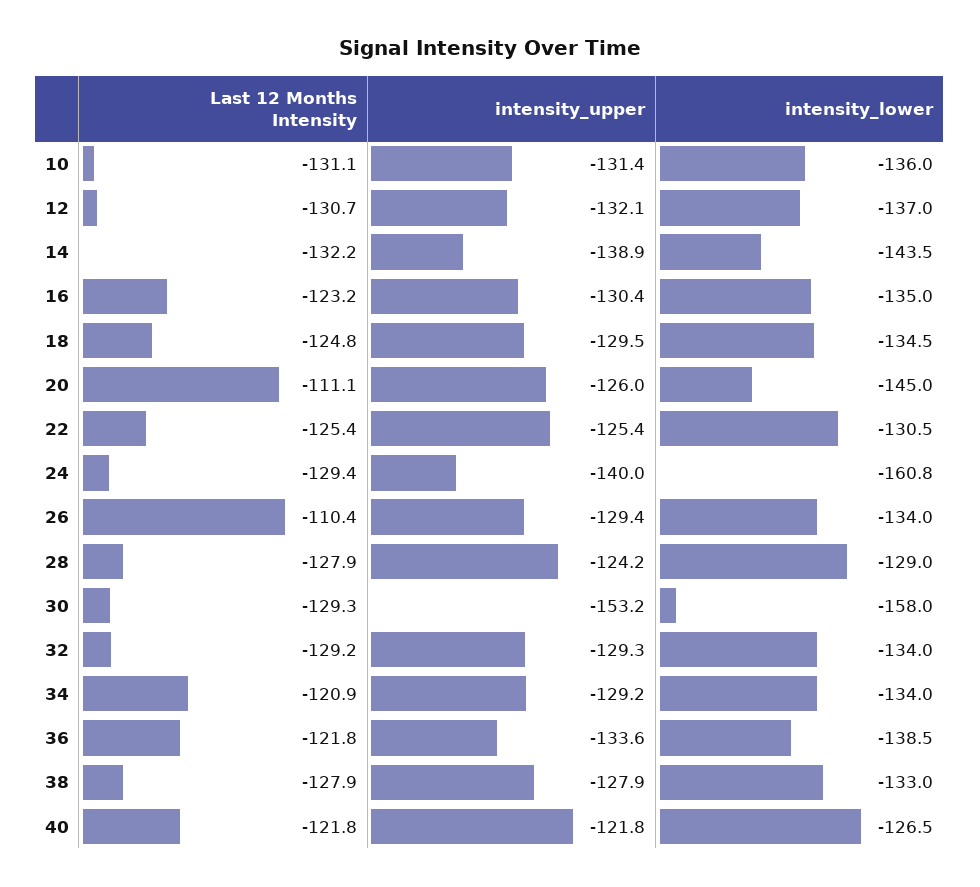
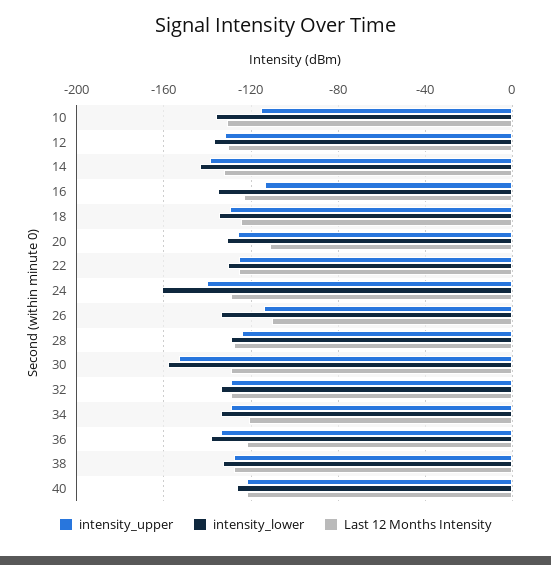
  {
    "Last 12 Months Intensity": {
      "10": -131.1,
      "12": -130.7,
      "14": -132.2,
      "16": -123.2,
      "18": -124.8,
      "20": -111.1,
      "22": -125.4,
      "24": -129.4,
      "26": -110.4,
      "28": -127.9,
      "30": -129.3,
      "32": -129.2,
      "34": -120.9,
      "36": -121.8,
      "38": -127.9,
      "40": -121.8
    },
    "intensity_upper": {
-     "10": -131.4,
+     "10": -115,
      "12": -132.1,
      "14": -138.9,
-     "16": -130.4,
+     "16": -115,
      "18": -129.5,
      "20": -126,
      "22": -125.4,
      "24": -140,
-     "26": -129.4,
+     "26": -115,
      "28": -124.2,
      "30": -153.2,
      "32": -129.3,
      "34": -129.2,
      "36": -133.6,
      "38": -127.9,
      "40": -121.8
    },
    "intensity_lower": {
      "10": -136,
      "12": -137,
      "14": -143.5,
      "16": -135,
      "18": -134.5,
-     "20": -145,
+     "20": -130,
      "22": -130.5,
      "24": -160.8,
      "26": -134,
      "28": -129,
      "30": -158,
      "32": -134,
      "34": -134,
      "36": -138.5,
      "38": -133,
      "40": -126.5
    }
  }

